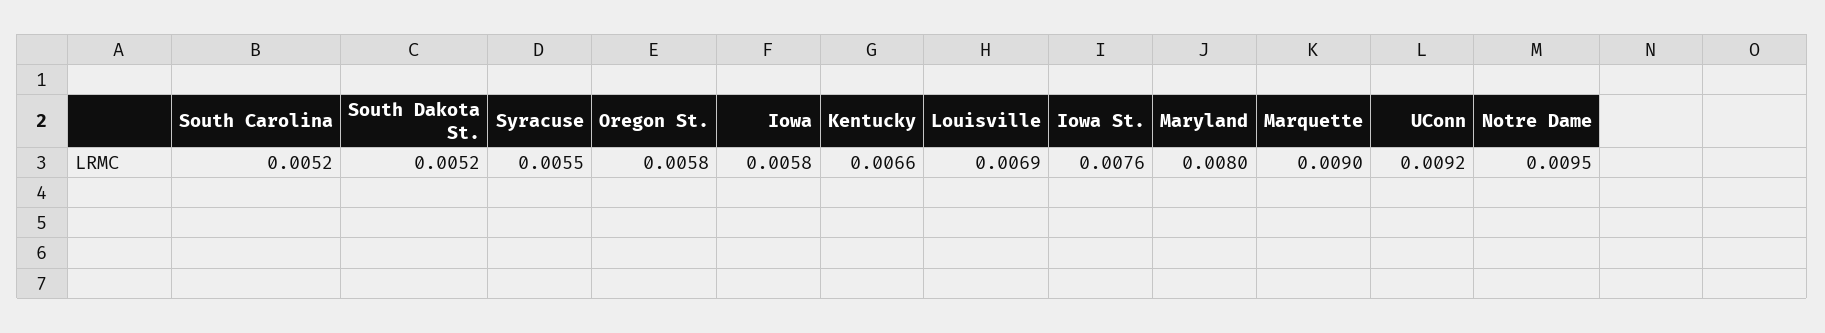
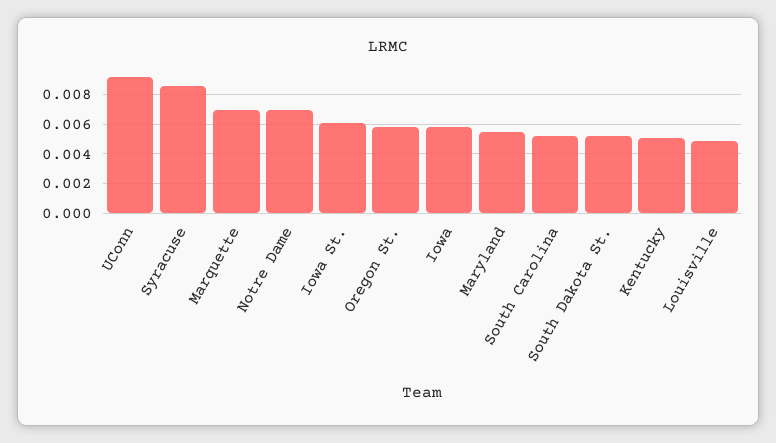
  {
    "South Carolina": 0.0052,
    "South Dakota St.": 0.0052,
-   "Syracuse": 0.0055,
+   "Syracuse": 0.0085,
    "Oregon St.": 0.0058,
    "Iowa": 0.0058,
-   "Kentucky": 0.0066,
+   "Kentucky": 0.005,
-   "Louisville": 0.0069,
+   "Louisville": 0.005,
-   "Iowa St.": 0.0076,
+   "Iowa St.": 0.006,
-   "Maryland": 0.008,
+   "Maryland": 0.0055,
-   "Marquette": 0.009,
+   "Marquette": 0.007,
    "UConn": 0.0092,
-   "Notre Dame": 0.0095
+   "Notre Dame": 0.007
  }

